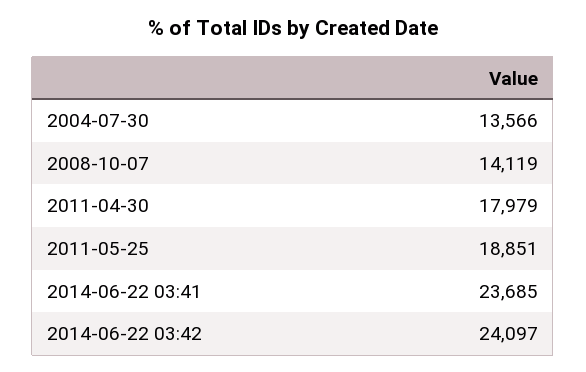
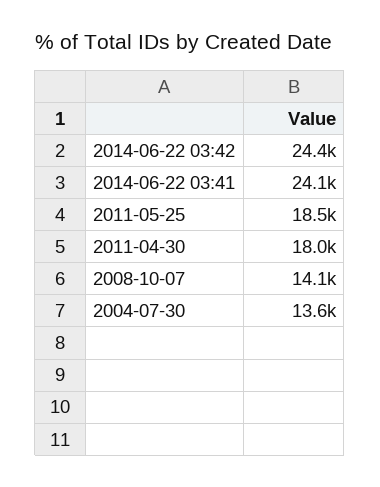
  {
    "2004-07-30": 13566,
    "2008-10-07": 14119,
    "2011-04-30": 17979,
-   "2011-05-25": 18851,
+   "2011-05-25": 18500,
-   "2014-06-22 03:41": 23685,
+   "2014-06-22 03:41": 24100,
-   "2014-06-22 03:42": 24097
+   "2014-06-22 03:42": 24400
  }

